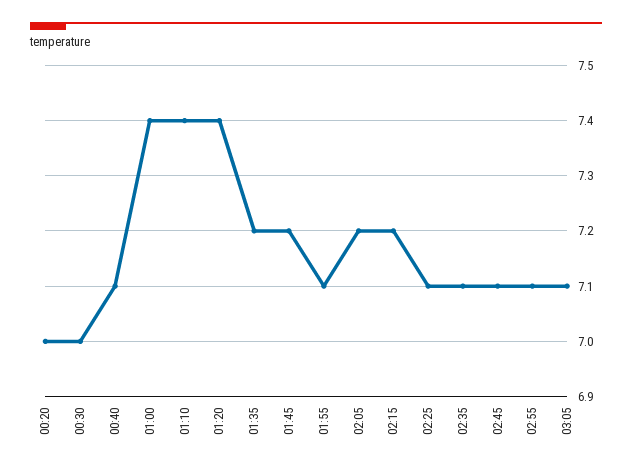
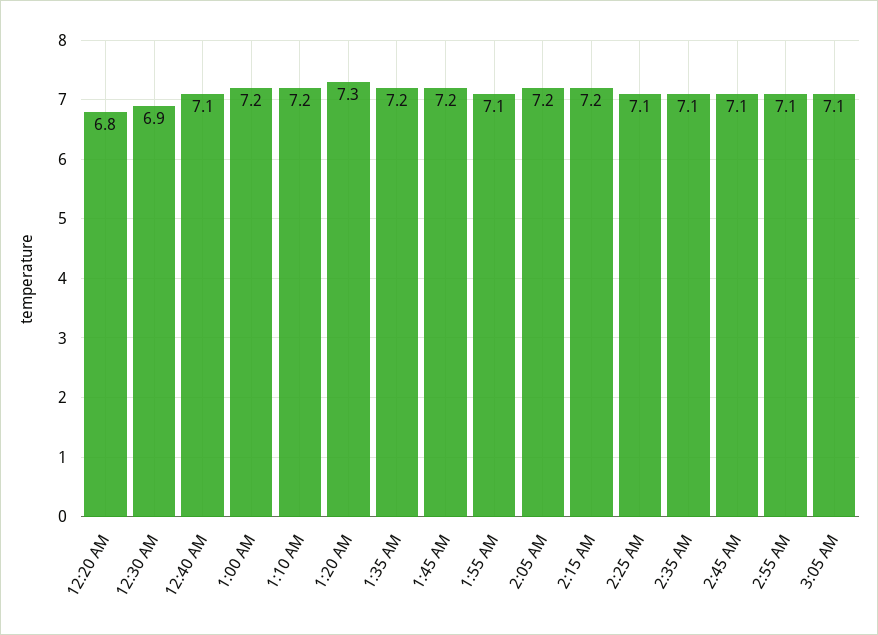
  {
-   "00:20": 7,
+   "00:20": 6.8,
-   "00:30": 7,
+   "00:30": 6.9,
    "00:40": 7.1,
-   "01:00": 7.4,
+   "01:00": 7.2,
-   "01:10": 7.4,
+   "01:10": 7.2,
-   "01:20": 7.4,
+   "01:20": 7.3,
    "01:35": 7.2,
    "01:45": 7.2,
    "01:55": 7.1,
    "02:05": 7.2,
    "02:15": 7.2,
    "02:25": 7.1,
    "02:35": 7.1,
    "02:45": 7.1,
    "02:55": 7.1,
    "03:05": 7.1
  }

